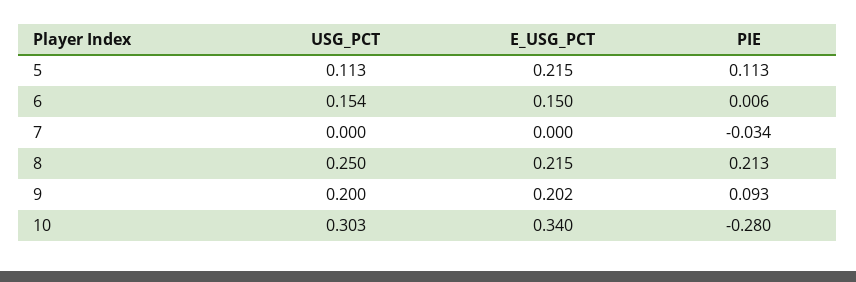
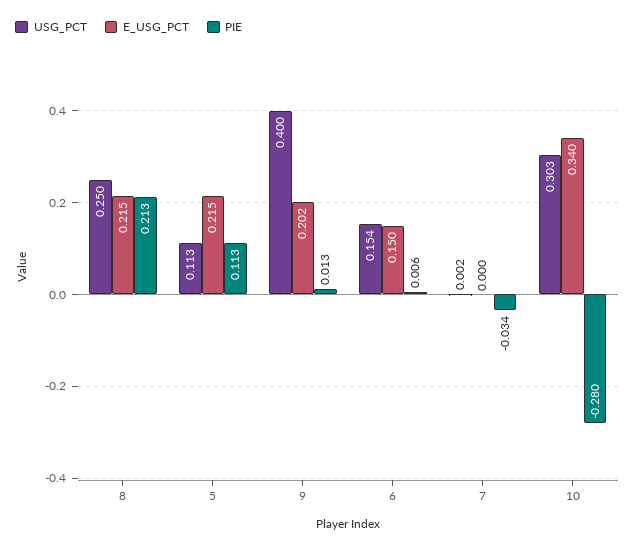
  {
    "USG_PCT": {
      "5": 0.113,
      "6": 0.154,
-     "7": 0,
+     "7": 0.002,
      "8": 0.25,
-     "9": 0.2,
+     "9": 0.4,
      "10": 0.303
    },
    "E_USG_PCT": {
      "5": 0.215,
      "6": 0.15,
      "7": 0,
      "8": 0.215,
      "9": 0.202,
      "10": 0.34
    },
    "PIE": {
      "5": 0.113,
      "6": 0.006,
      "7": -0.034,
      "8": 0.213,
-     "9": 0.093,
+     "9": 0.013,
      "10": -0.28
    }
  }

